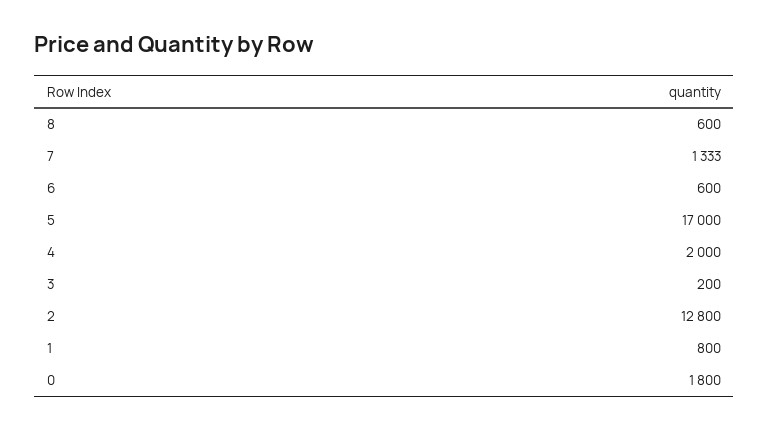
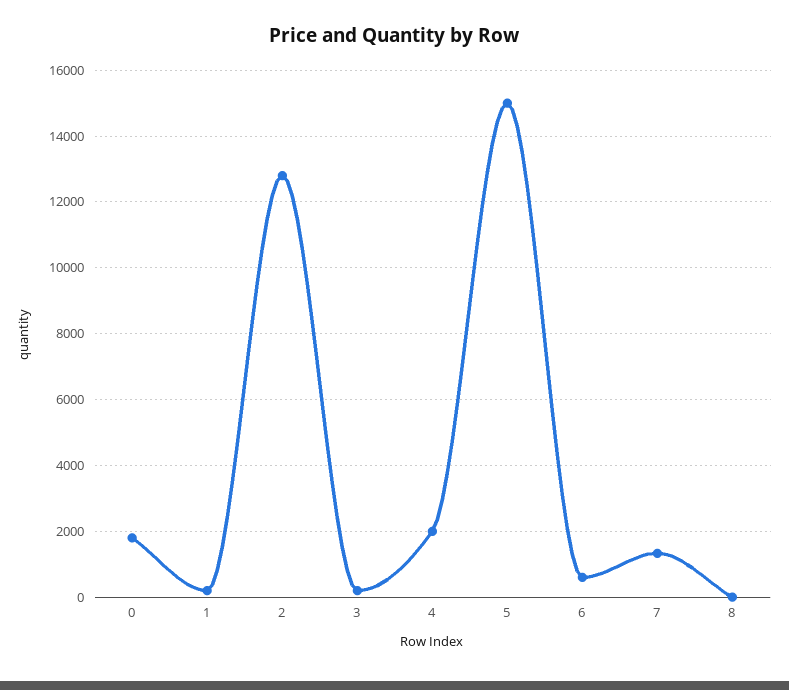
  {
-   "8": 600,
+   "8": 0,
    "7": 1333,
    "6": 600,
-   "5": 17000,
+   "5": 15000,
    "4": 2000,
    "3": 200,
    "2": 12800,
-   "1": 800,
+   "1": 200,
    "0": 1800
  }

